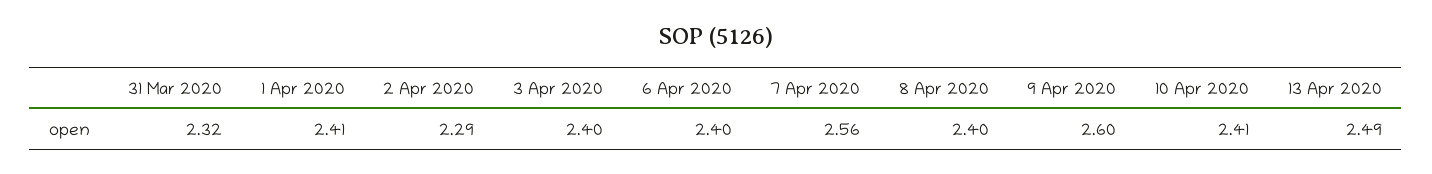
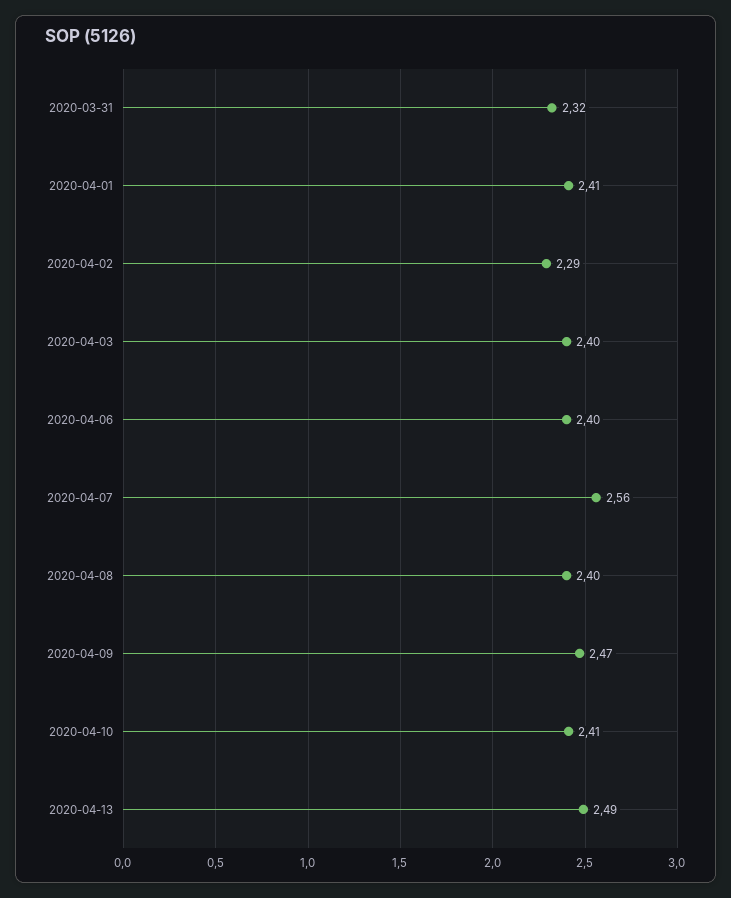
  {
    "31 Mar 2020": 2.32,
    "1 Apr 2020": 2.41,
    "2 Apr 2020": 2.29,
    "3 Apr 2020": 2.4,
    "6 Apr 2020": 2.4,
    "7 Apr 2020": 2.56,
    "8 Apr 2020": 2.4,
-   "9 Apr 2020": 2.6,
+   "9 Apr 2020": 2.47,
    "10 Apr 2020": 2.41,
    "13 Apr 2020": 2.49
  }

